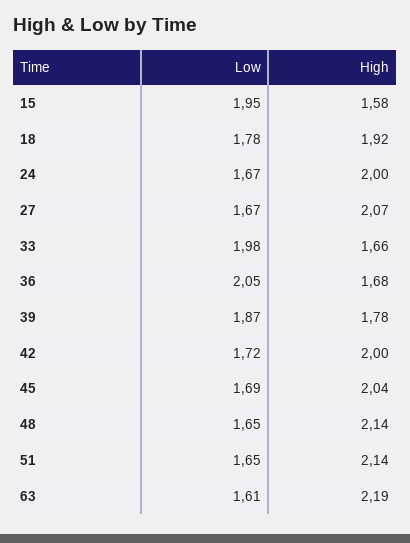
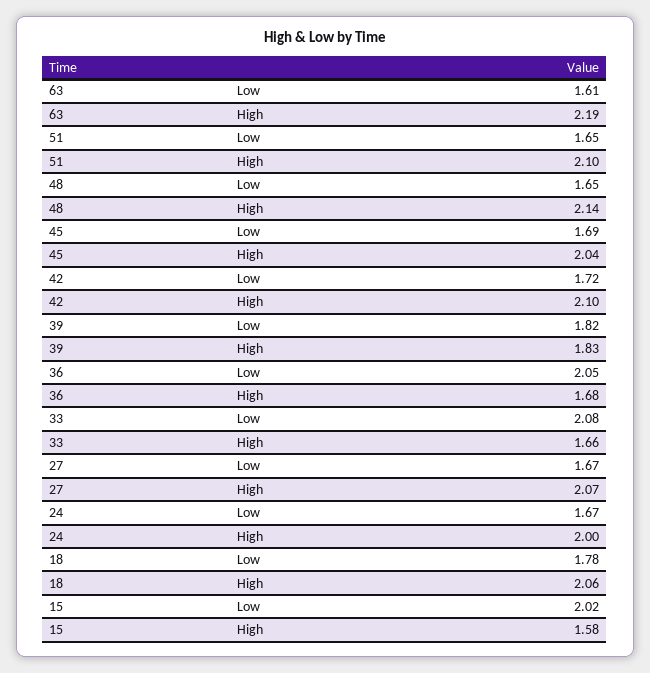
  {
    "Low": {
-     "15": 1.95,
+     "15": 2.02,
      "18": 1.78,
      "24": 1.67,
      "27": 1.67,
-     "33": 1.98,
+     "33": 2.08,
      "36": 2.05,
-     "39": 1.87,
+     "39": 1.82,
      "42": 1.72,
      "45": 1.69,
      "48": 1.65,
      "51": 1.65,
      "63": 1.61
    },
    "High": {
      "15": 1.58,
-     "18": 1.92,
+     "18": 2.06,
      "24": 2,
      "27": 2.07,
      "33": 1.66,
      "36": 1.68,
-     "39": 1.78,
+     "39": 1.83,
-     "42": 2,
+     "42": 2.1,
      "45": 2.04,
      "48": 2.14,
-     "51": 2.14,
+     "51": 2.1,
      "63": 2.19
    }
  }

